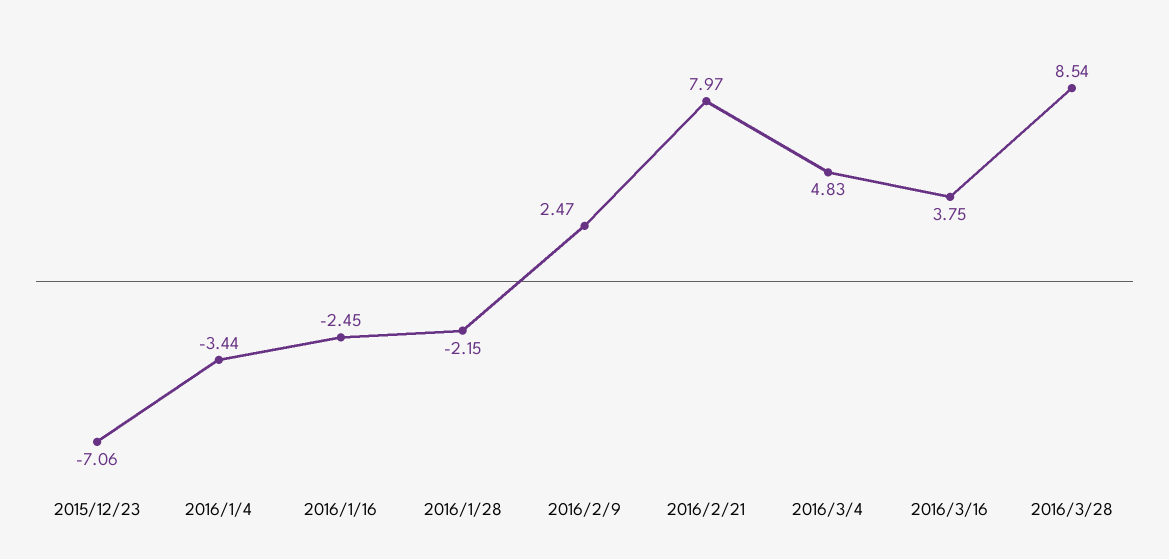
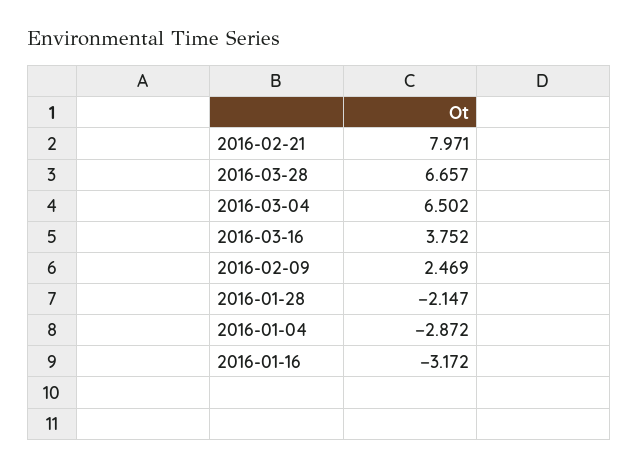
  {
-   "2015/12/23": -7.06,
-   "2016/1/4": -3.44,
+   "2016/1/4": -2.872,
-   "2016/1/16": -2.45,
+   "2016/1/16": -3.172,
    "2016/1/28": -2.147,
    "2016/2/9": 2.469,
    "2016/2/21": 7.971,
-   "2016/3/4": 4.83,
+   "2016/3/4": 6.502,
    "2016/3/16": 3.752,
-   "2016/3/28": 8.54
+   "2016/3/28": 6.657
  }

